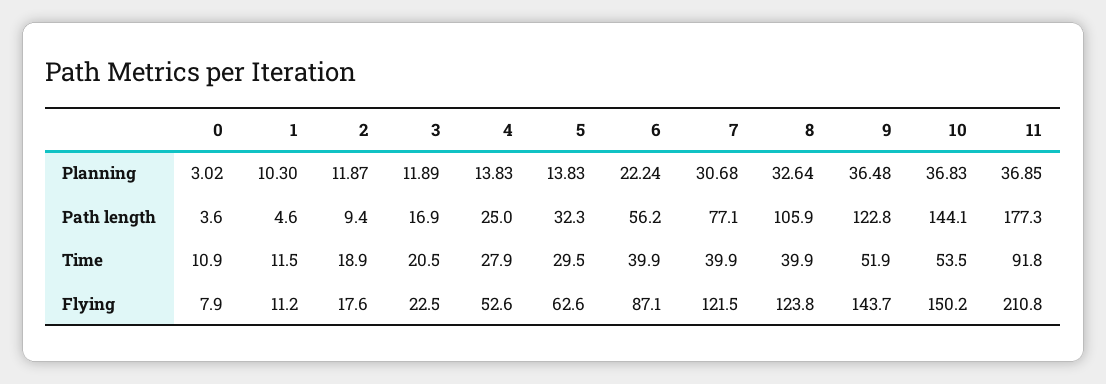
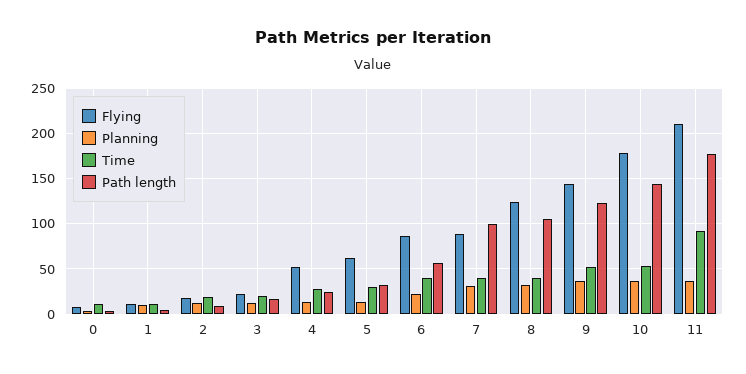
  {
    "Planning": {
      "0": 3.02,
      "1": 10.3,
      "2": 11.87,
      "3": 11.89,
      "4": 13.83,
      "5": 13.83,
      "6": 22.24,
      "7": 30.68,
      "8": 32.64,
      "9": 36.48,
      "10": 36.83,
      "11": 36.85
    },
    "Path length": {
      "0": 3.6,
      "1": 4.6,
      "2": 9.4,
      "3": 16.9,
      "4": 25,
      "5": 32.3,
      "6": 56.2,
-     "7": 77.1,
+     "7": 100,
      "8": 105.9,
      "9": 122.8,
      "10": 144.1,
      "11": 177.3
    },
    "Time": {
      "0": 10.9,
      "1": 11.5,
      "2": 18.9,
      "3": 20.5,
      "4": 27.9,
      "5": 29.5,
      "6": 39.9,
      "7": 39.9,
      "8": 39.9,
      "9": 51.9,
      "10": 53.5,
      "11": 91.8
    },
    "Flying": {
      "0": 7.9,
      "1": 11.2,
      "2": 17.6,
      "3": 22.5,
      "4": 52.6,
      "5": 62.6,
      "6": 87.1,
-     "7": 121.5,
+     "7": 90,
      "8": 123.8,
      "9": 143.7,
-     "10": 150.2,
+     "10": 180,
      "11": 210.8
    }
  }

